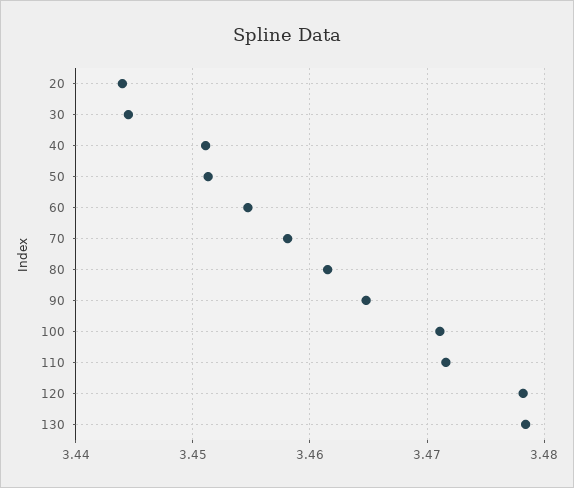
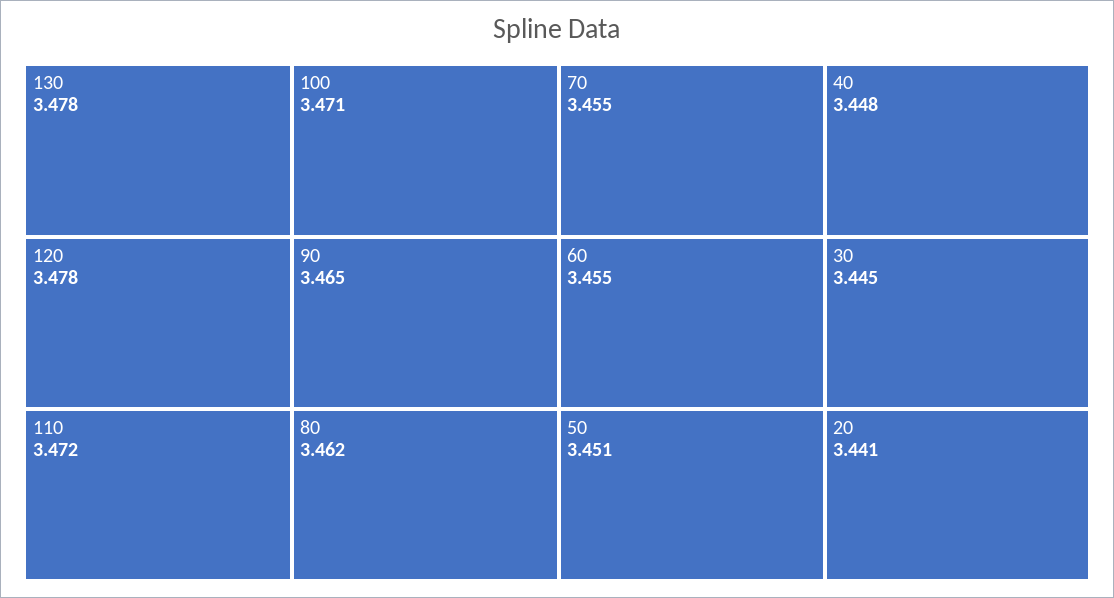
  {
-   "20": 3.444,
+   "20": 3.441,
    "30": 3.445,
-   "40": 3.451,
+   "40": 3.448,
    "50": 3.451,
    "60": 3.455,
-   "70": 3.458,
+   "70": 3.455,
    "80": 3.462,
    "90": 3.465,
    "100": 3.471,
    "110": 3.472,
    "120": 3.478,
    "130": 3.478
  }

